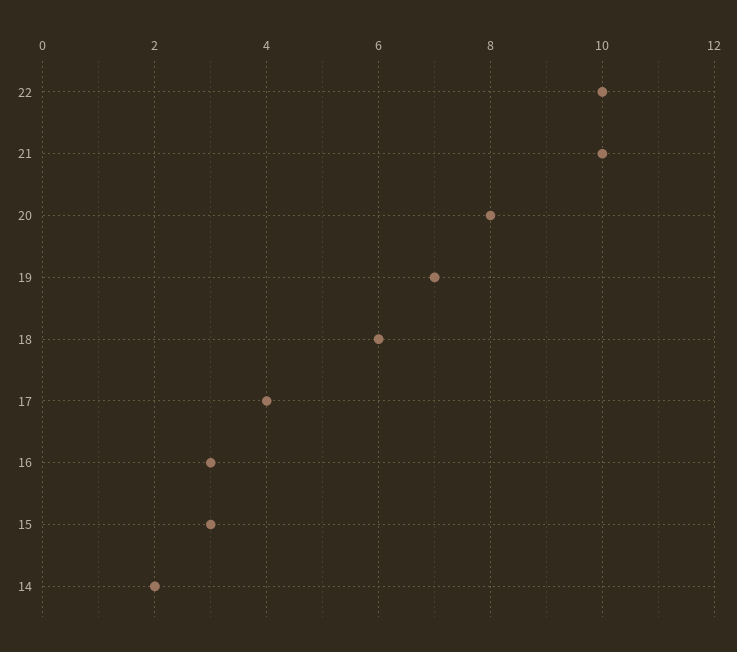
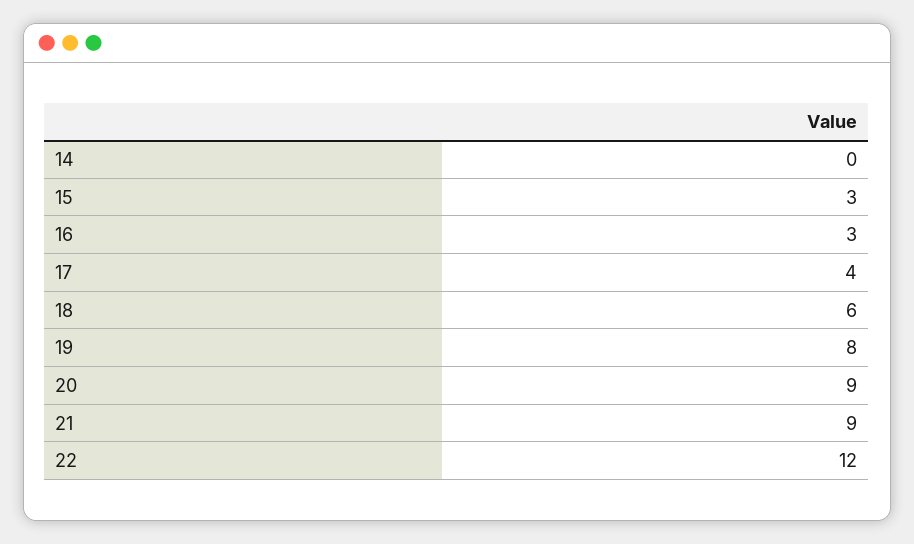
  {
-   "22": 10,
+   "22": 12,
-   "21": 10,
+   "21": 9,
-   "20": 8,
+   "20": 9,
-   "19": 7,
+   "19": 8,
    "18": 6,
    "17": 4,
    "16": 3,
    "15": 3,
-   "14": 2
+   "14": 0
  }

